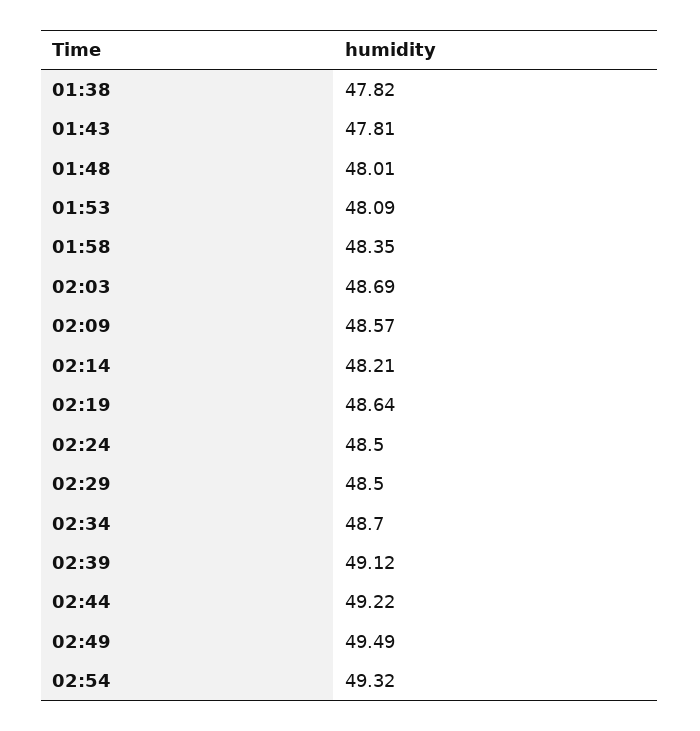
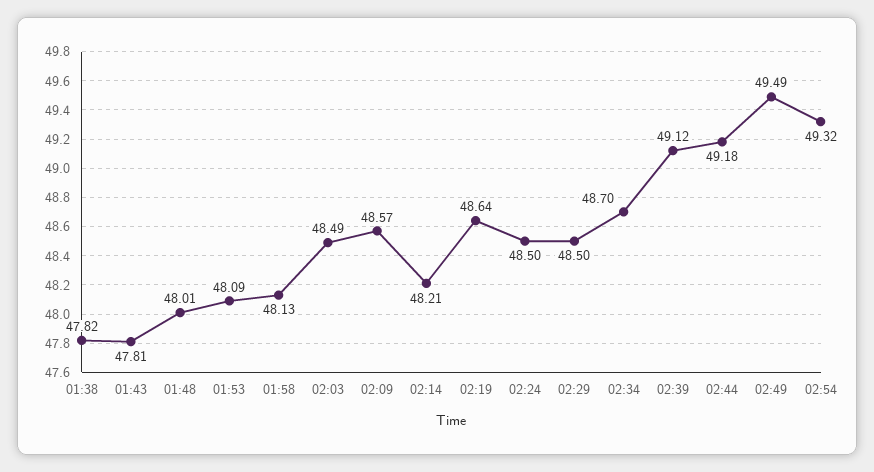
  {
    "01:38": 47.82,
    "01:43": 47.81,
    "01:48": 48.01,
    "01:53": 48.09,
-   "01:58": 48.35,
+   "01:58": 48.13,
-   "02:03": 48.69,
+   "02:03": 48.49,
    "02:09": 48.57,
    "02:14": 48.21,
    "02:19": 48.64,
    "02:24": 48.5,
    "02:29": 48.5,
    "02:34": 48.7,
    "02:39": 49.12,
-   "02:44": 49.22,
+   "02:44": 49.18,
    "02:49": 49.49,
    "02:54": 49.32
  }

